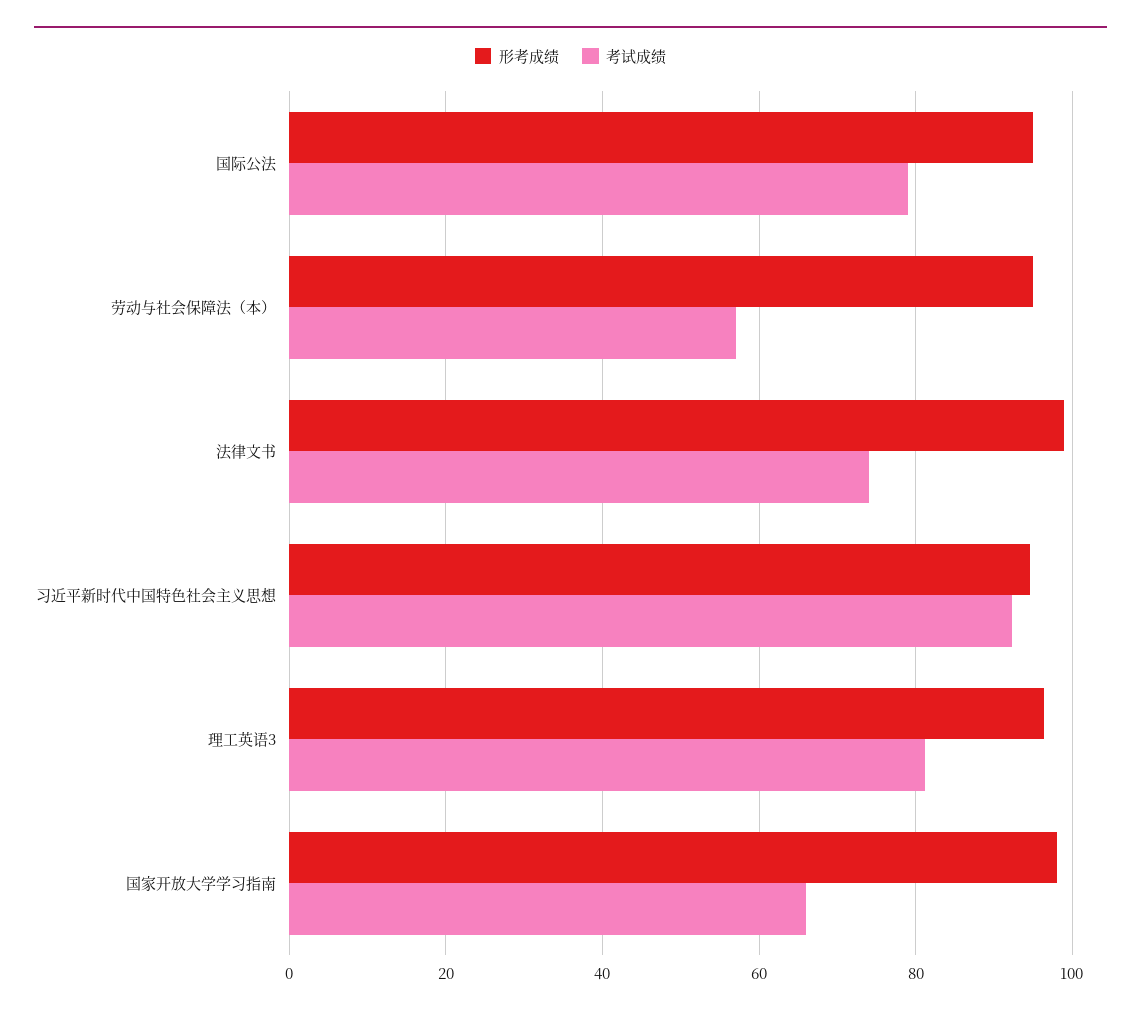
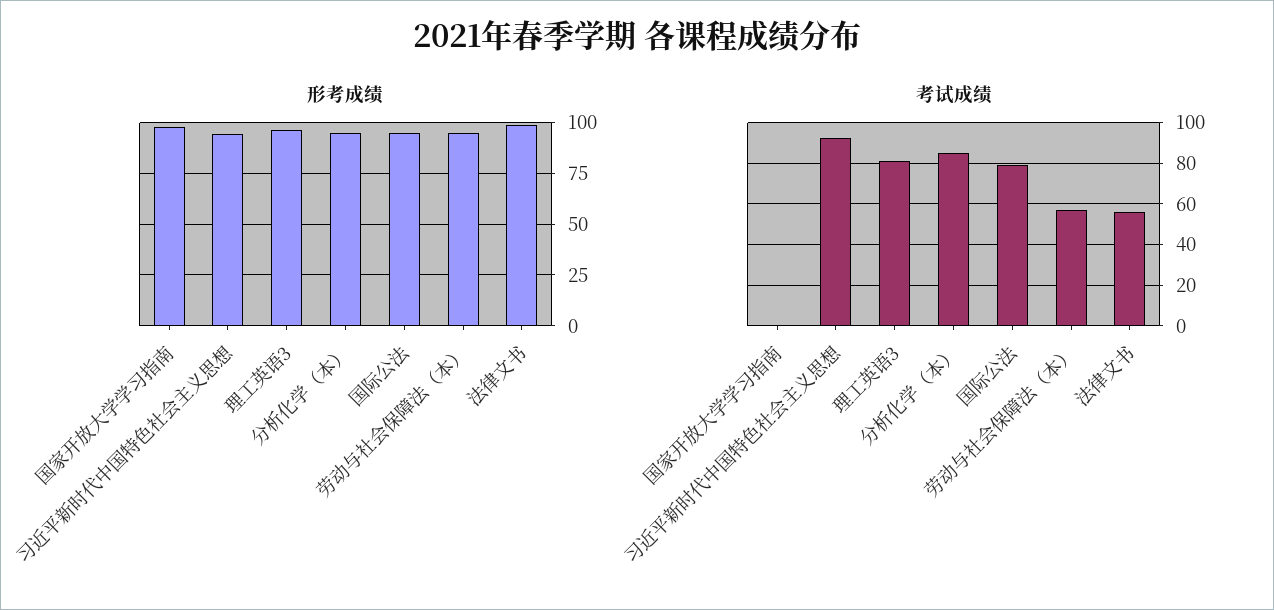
  {
    "形考成绩": {
      "国际公法": 96,
      "劳动与社会保障法（本）": 96,
      "法律文书": 100,
      "习近平新时代中国特色社会主义思想": 94,
      "理工英语3": 96,
-     "国家开放大学学习指南": 98
+     "国家开放大学学习指南": 98,
+     "分析化学（本）": 95
    },
    "考试成绩": {
      "国际公法": 80,
      "劳动与社会保障法（本）": 58,
-     "法律文书": 74,
+     "法律文书": 55,
      "习近平新时代中国特色社会主义思想": 92,
      "理工英语3": 82,
-     "国家开放大学学习指南": 66
+     "国家开放大学学习指南": 0,
+     "分析化学（本）": 85
    }
  }

